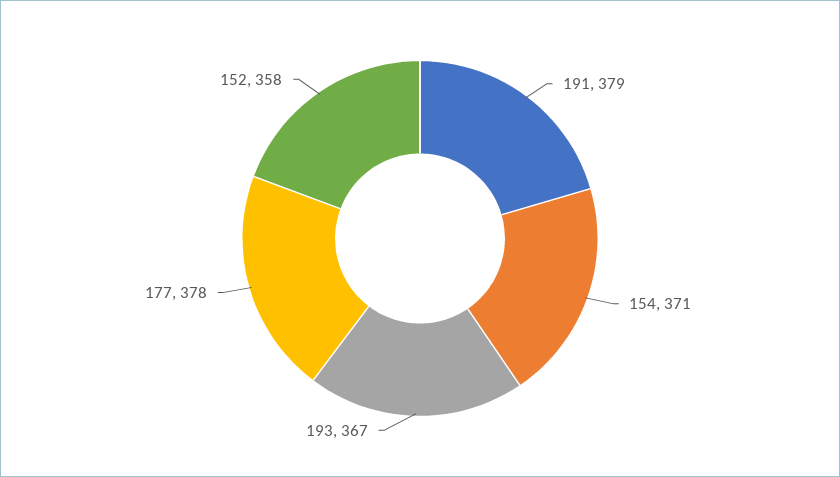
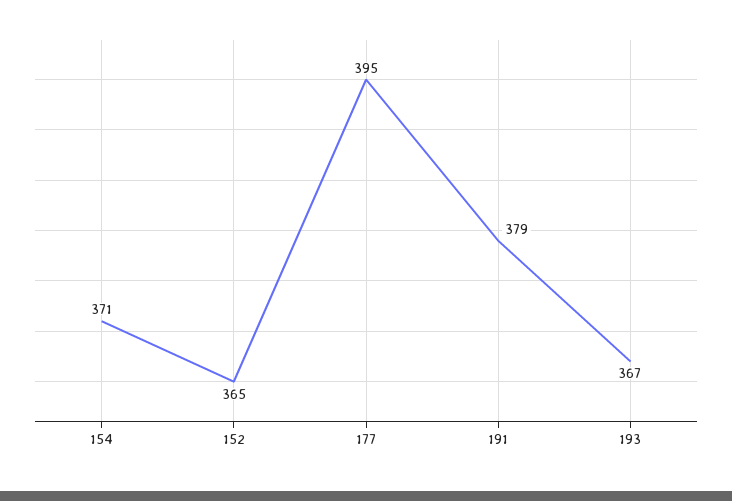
  {
    "191": 379,
    "154": 371,
    "193": 367,
-   "177": 378,
+   "177": 395,
-   "152": 358
+   "152": 365
  }

